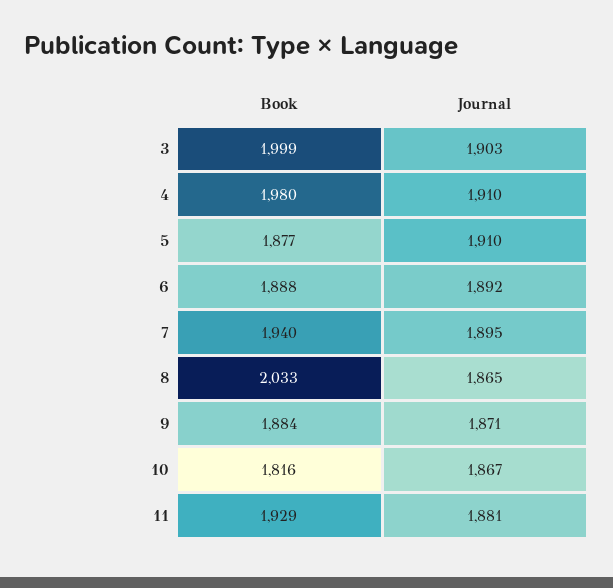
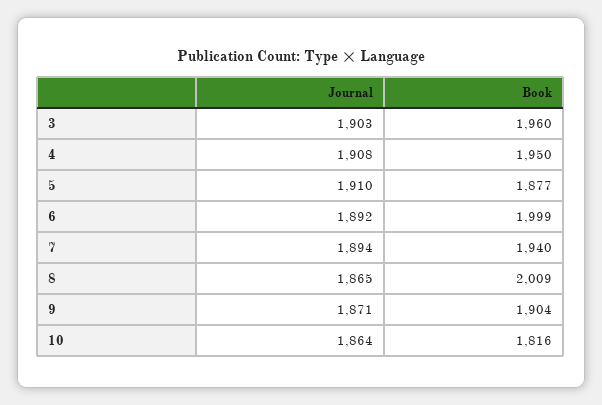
  {
    "Book": {
-     "3": 1999,
+     "3": 1960,
-     "4": 1980,
+     "4": 1950,
      "5": 1877,
-     "6": 1888,
+     "6": 1999,
      "7": 1940,
-     "8": 2033,
+     "8": 2009,
-     "9": 1884,
+     "9": 1904,
-     "10": 1816,
+     "10": 1816
-     "11": 1929
    },
    "Journal": {
      "3": 1903,
-     "4": 1910,
+     "4": 1908,
      "5": 1910,
      "6": 1892,
-     "7": 1895,
+     "7": 1894,
      "8": 1865,
      "9": 1871,
-     "10": 1867,
+     "10": 1864
-     "11": 1881
    }
  }

